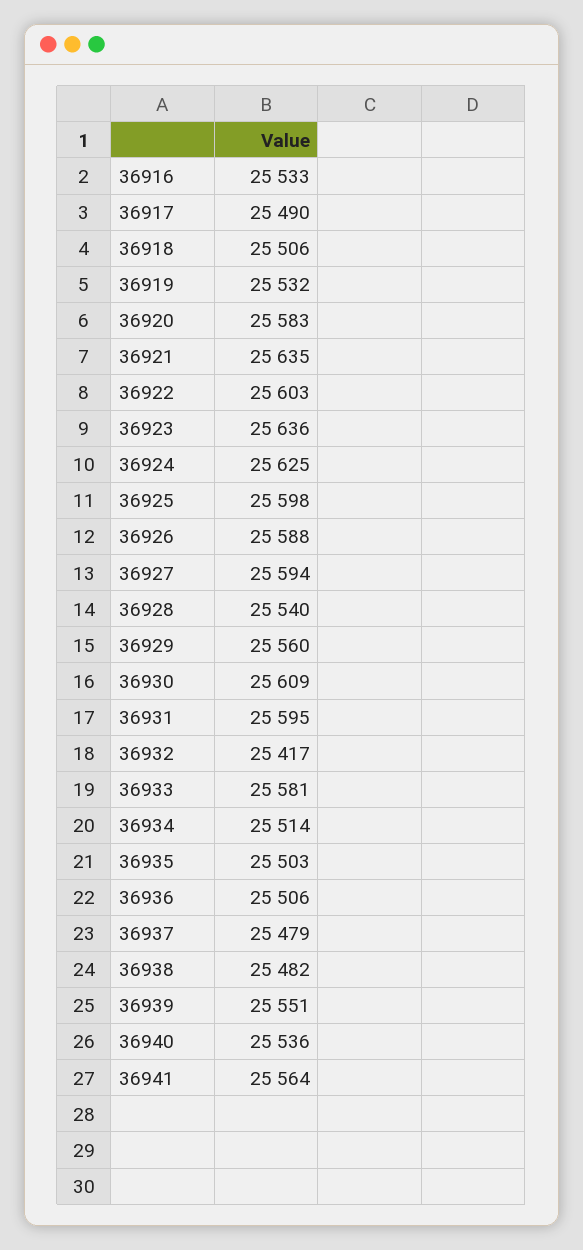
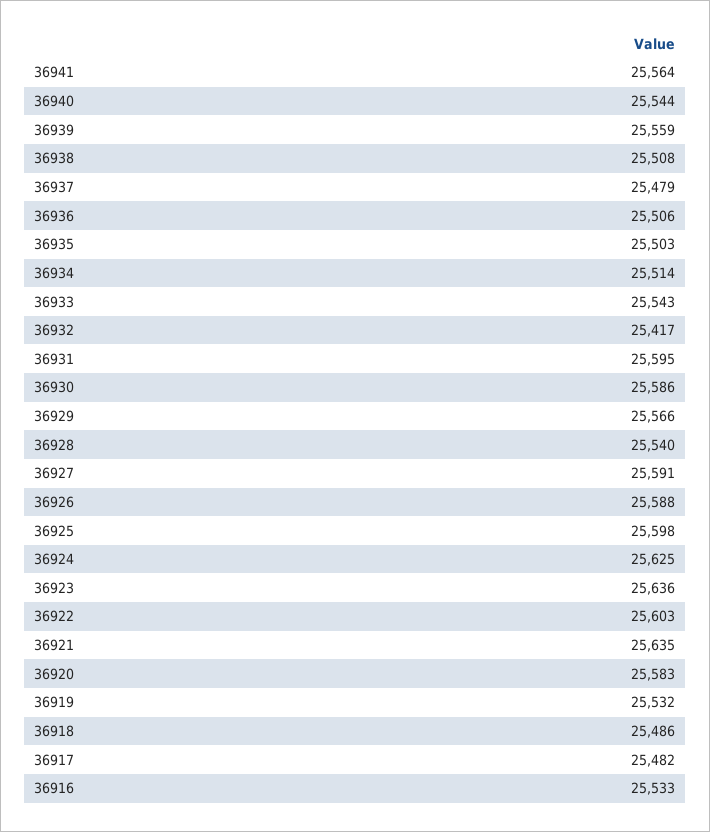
  {
    "36916": 25533,
-   "36917": 25490,
+   "36917": 25482,
-   "36918": 25506,
+   "36918": 25486,
    "36919": 25532,
    "36920": 25583,
    "36921": 25635,
    "36922": 25603,
    "36923": 25636,
    "36924": 25625,
    "36925": 25598,
    "36926": 25588,
-   "36927": 25594,
+   "36927": 25591,
    "36928": 25540,
-   "36929": 25560,
+   "36929": 25566,
-   "36930": 25609,
+   "36930": 25586,
    "36931": 25595,
    "36932": 25417,
-   "36933": 25581,
+   "36933": 25543,
    "36934": 25514,
    "36935": 25503,
    "36936": 25506,
    "36937": 25479,
-   "36938": 25482,
+   "36938": 25508,
-   "36939": 25551,
+   "36939": 25559,
-   "36940": 25536,
+   "36940": 25544,
    "36941": 25564
  }

